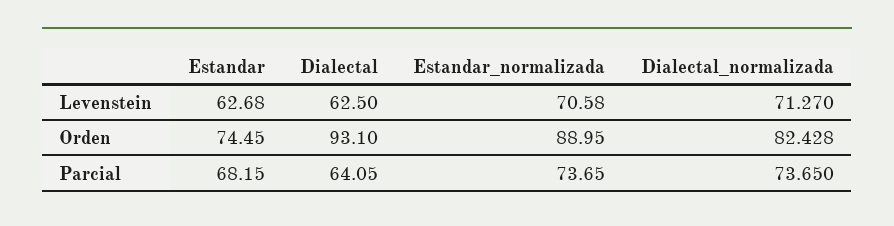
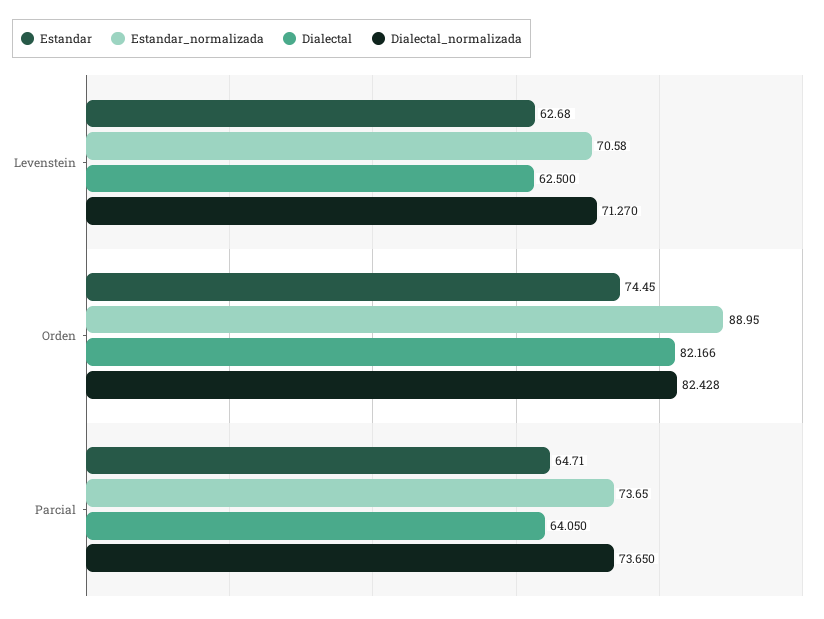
  {
    "Estandar": {
      "Levenstein": 62.68,
      "Orden": 74.45,
-     "Parcial": 68.15
+     "Parcial": 64.71
    },
    "Dialectal": {
      "Levenstein": 62.5,
-     "Orden": 93.1,
+     "Orden": 82.166,
      "Parcial": 64.05
    },
    "Estandar_normalizada": {
      "Levenstein": 70.58,
      "Orden": 88.95,
      "Parcial": 73.65
    },
    "Dialectal_normalizada": {
      "Levenstein": 71.27,
      "Orden": 82.428,
      "Parcial": 73.65
    }
  }

